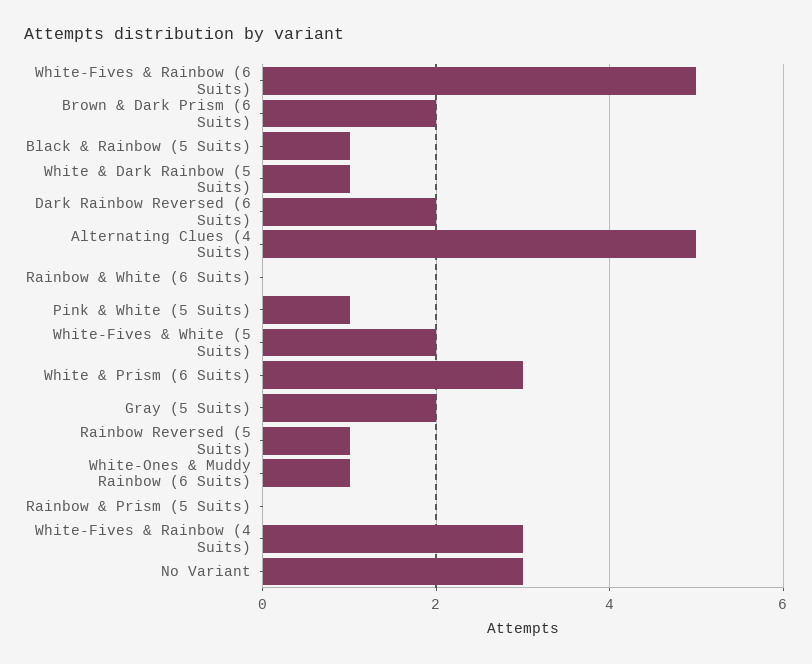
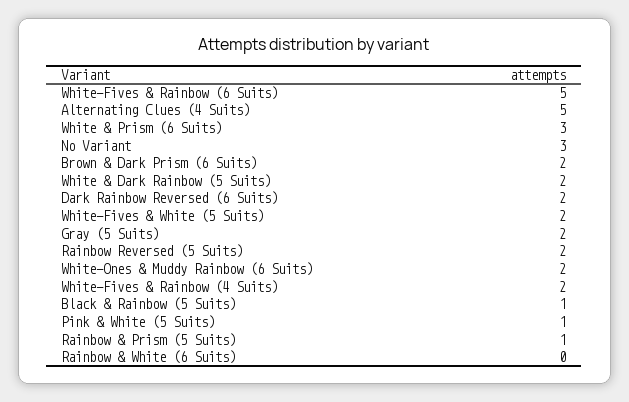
  {
    "White-Fives & Rainbow (6 Suits)": 5,
    "Brown & Dark Prism (6 Suits)": 2,
    "Black & Rainbow (5 Suits)": 1,
-   "White & Dark Rainbow (5 Suits)": 1,
+   "White & Dark Rainbow (5 Suits)": 2,
    "Dark Rainbow Reversed (6 Suits)": 2,
    "Alternating Clues (4 Suits)": 5,
    "Rainbow & White (6 Suits)": 0,
    "Pink & White (5 Suits)": 1,
    "White-Fives & White (5 Suits)": 2,
    "White & Prism (6 Suits)": 3,
    "Gray (5 Suits)": 2,
-   "Rainbow Reversed (5 Suits)": 1,
+   "Rainbow Reversed (5 Suits)": 2,
-   "White-Ones & Muddy Rainbow (6 Suits)": 1,
+   "White-Ones & Muddy Rainbow (6 Suits)": 2,
-   "Rainbow & Prism (5 Suits)": 0,
+   "Rainbow & Prism (5 Suits)": 1,
-   "White-Fives & Rainbow (4 Suits)": 3,
+   "White-Fives & Rainbow (4 Suits)": 2,
    "No Variant": 3
  }

